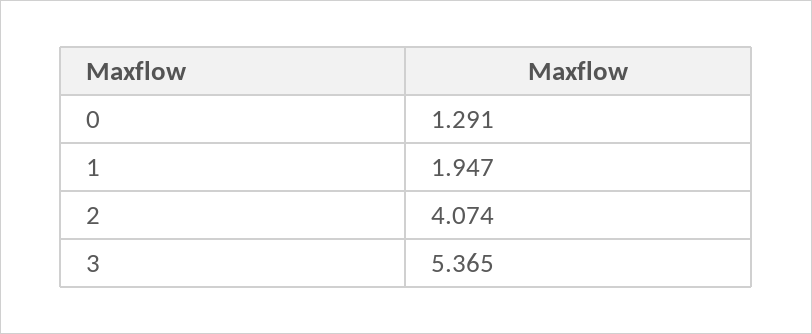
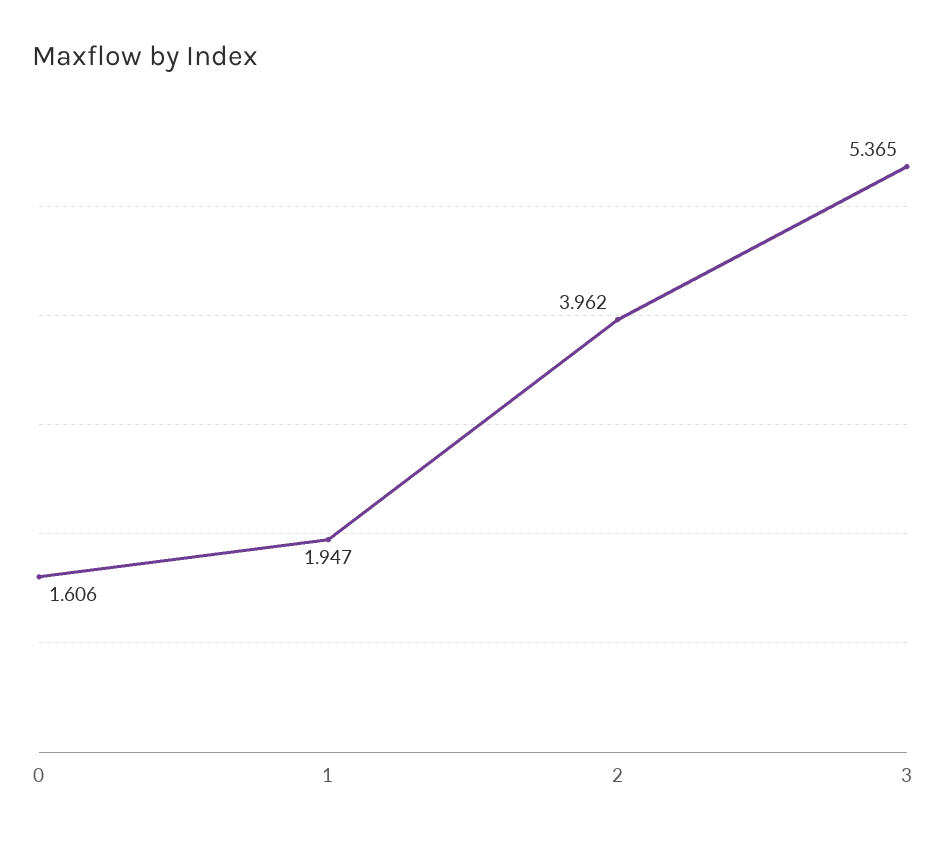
  {
-   "0": 1.291,
+   "0": 1.606,
    "1": 1.947,
-   "2": 4.074,
+   "2": 3.962,
    "3": 5.365
  }

